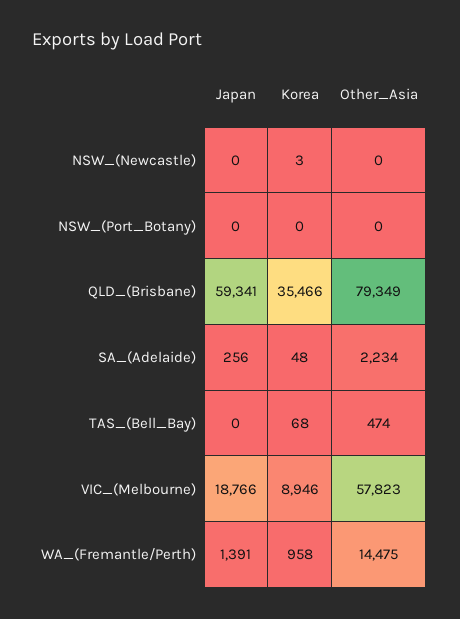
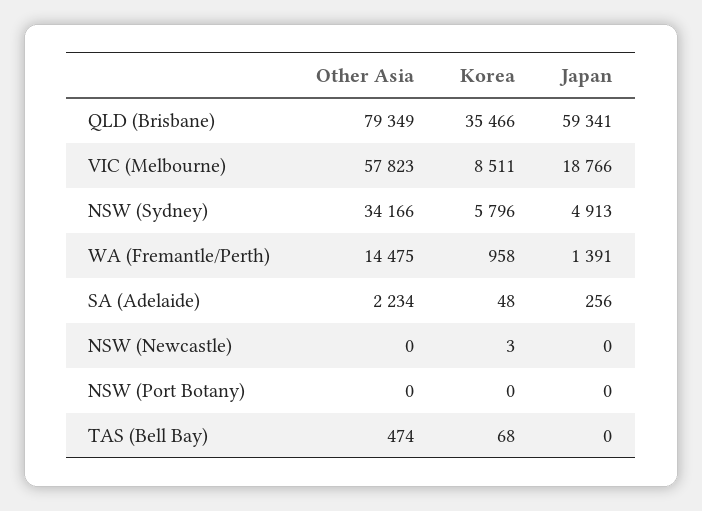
  {
    "Japan": {
      "NSW_(Newcastle)": 0,
      "NSW_(Port_Botany)": 0,
      "QLD_(Brisbane)": 59341,
      "SA_(Adelaide)": 256,
      "TAS_(Bell_Bay)": 0,
      "VIC_(Melbourne)": 18766,
-     "WA_(Fremantle/Perth)": 1391
+     "WA_(Fremantle/Perth)": 1391,
+     "NSW (Sydney)": 4913
    },
    "Korea": {
      "NSW_(Newcastle)": 3,
      "NSW_(Port_Botany)": 0,
      "QLD_(Brisbane)": 35466,
      "SA_(Adelaide)": 48,
      "TAS_(Bell_Bay)": 68,
-     "VIC_(Melbourne)": 8946,
+     "VIC_(Melbourne)": 8511,
-     "WA_(Fremantle/Perth)": 958
+     "WA_(Fremantle/Perth)": 958,
+     "NSW (Sydney)": 5796
    },
    "Other_Asia": {
      "NSW_(Newcastle)": 0,
      "NSW_(Port_Botany)": 0,
      "QLD_(Brisbane)": 79349,
      "SA_(Adelaide)": 2234,
      "TAS_(Bell_Bay)": 474,
      "VIC_(Melbourne)": 57823,
-     "WA_(Fremantle/Perth)": 14475
+     "WA_(Fremantle/Perth)": 14475,
+     "NSW (Sydney)": 34166
    }
  }

